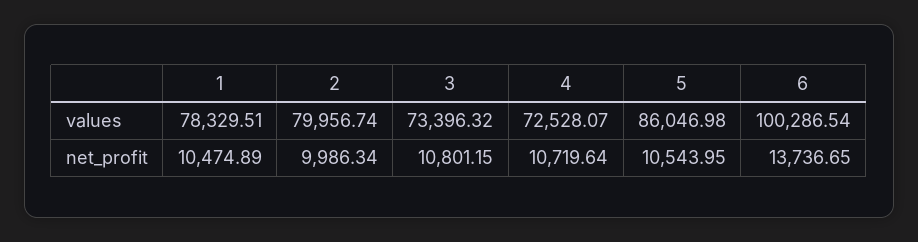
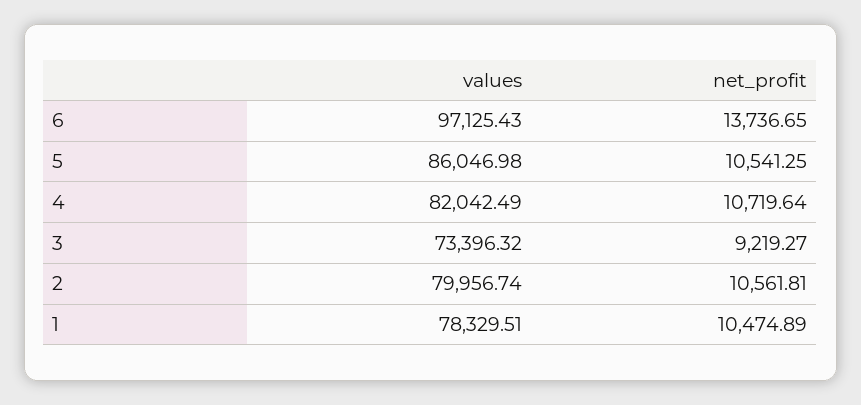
  {
    "1": {
      "values": 78329.51,
      "net_profit": 10474.89
    },
    "2": {
      "values": 79956.74,
-     "net_profit": 9986.34
+     "net_profit": 10561.81
    },
    "3": {
      "values": 73396.32,
-     "net_profit": 10801.15
+     "net_profit": 9219.27
    },
    "4": {
-     "values": 72528.07,
+     "values": 82042.49,
      "net_profit": 10719.64
    },
    "5": {
      "values": 86046.98,
-     "net_profit": 10543.95
+     "net_profit": 10541.25
    },
    "6": {
-     "values": 100286.54,
+     "values": 97125.43,
      "net_profit": 13736.65
    }
  }

